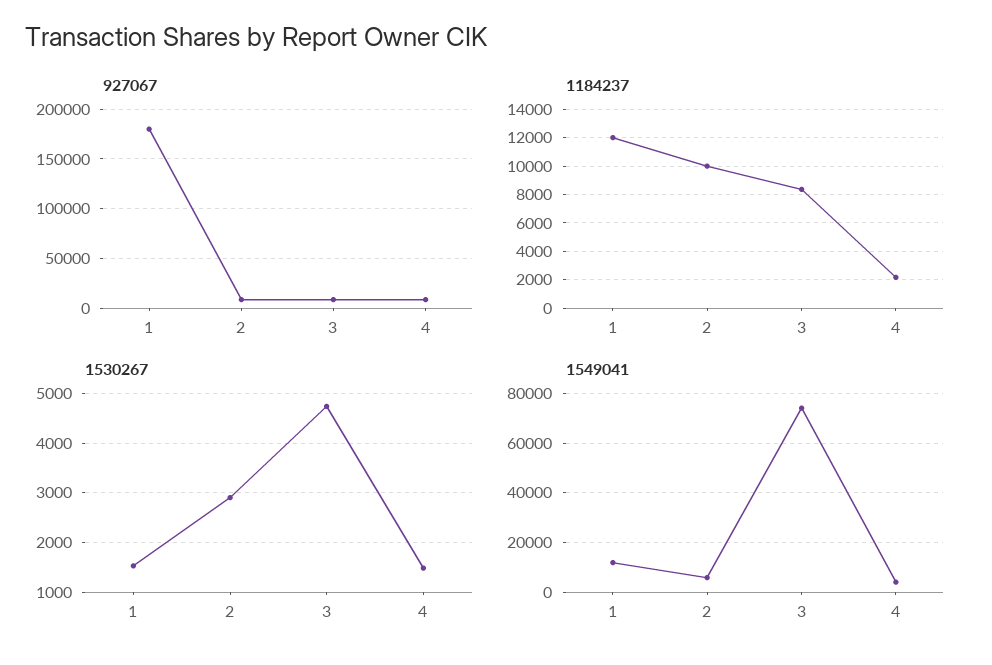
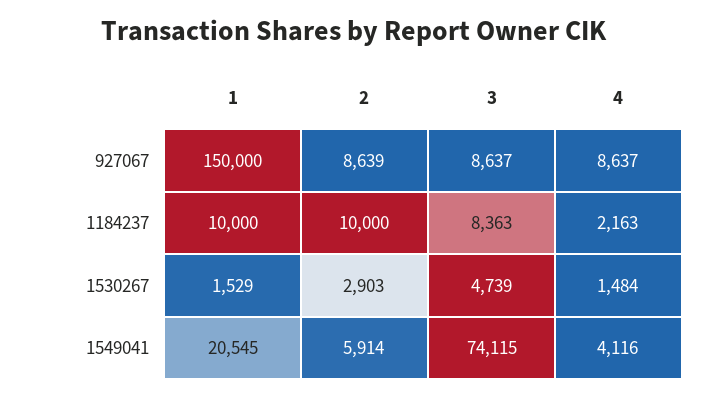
  {
    "927067": {
-     "1": 180000,
+     "1": 150000,
      "2": 8639,
      "3": 8637,
      "4": 8637
    },
    "1184237": {
-     "1": 12000,
+     "1": 10000,
      "2": 10000,
      "3": 8363,
      "4": 2163
    },
    "1530267": {
      "1": 1529,
      "2": 2903,
      "3": 4739,
      "4": 1484
    },
    "1549041": {
-     "1": 12500,
+     "1": 20545,
      "2": 5914,
      "3": 74115,
      "4": 4116
    }
  }

